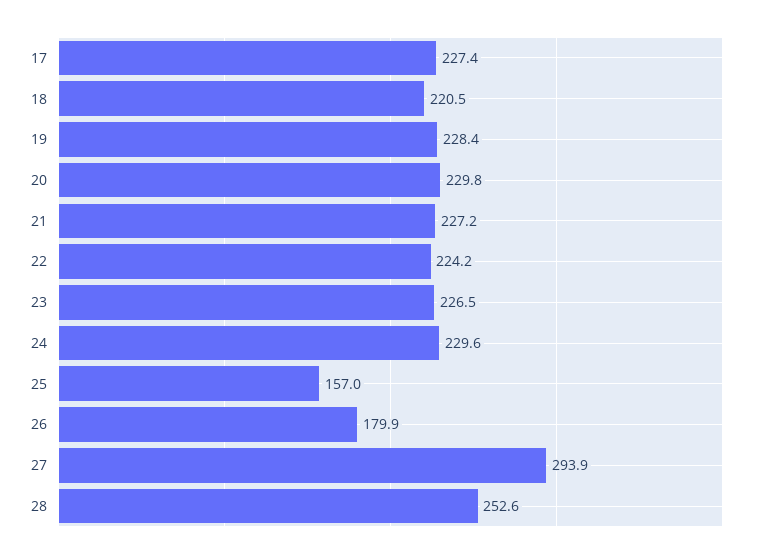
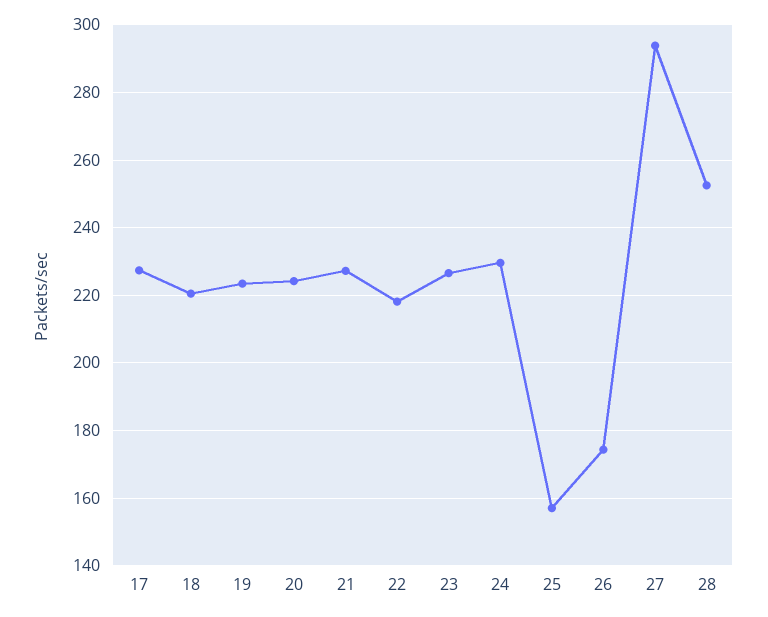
  {
    "17": 227.4,
    "18": 220.5,
-   "19": 228.4,
+   "19": 224,
-   "20": 229.8,
+   "20": 224,
    "21": 227.2,
-   "22": 224.2,
+   "22": 218,
    "23": 226.5,
    "24": 229.6,
    "25": 157,
-   "26": 179.9,
+   "26": 174,
    "27": 293.9,
    "28": 252.6
  }

